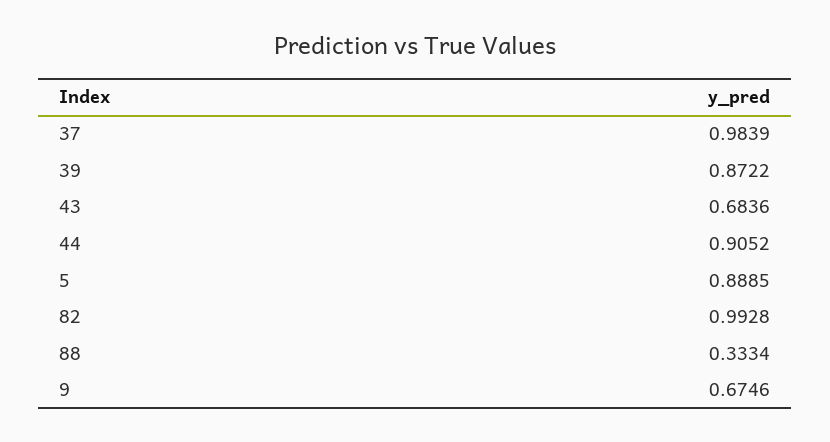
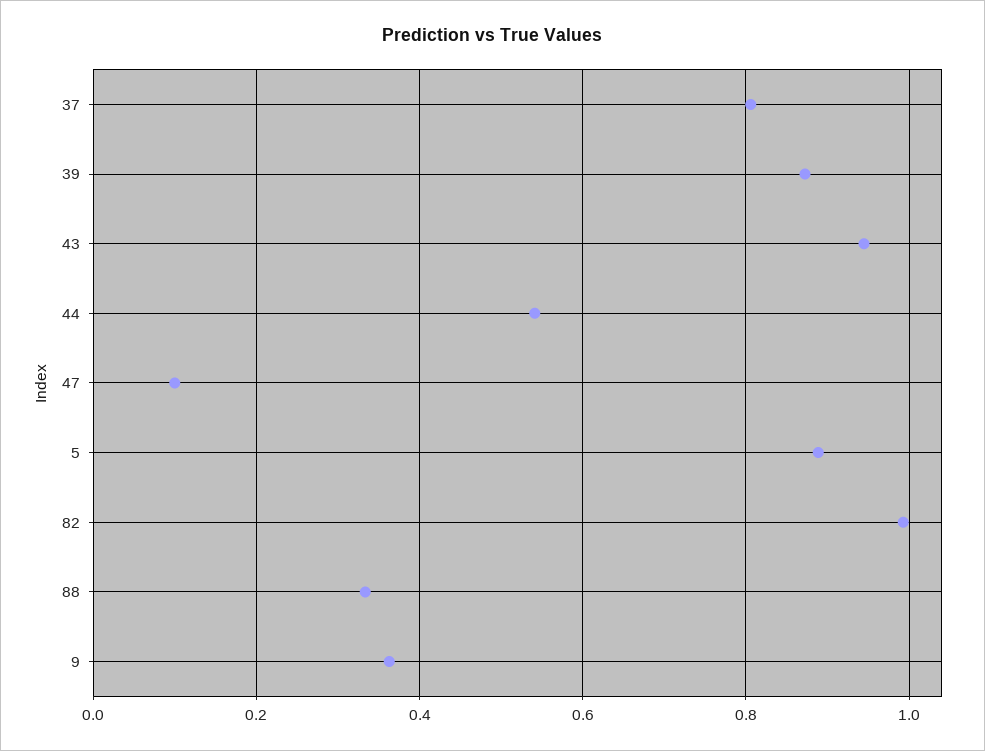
  {
-   "37": 0.9839,
+   "37": 0.8,
    "39": 0.8722,
-   "43": 0.6836,
+   "43": 0.94,
-   "44": 0.9052,
+   "44": 0.54,
    "5": 0.8885,
    "82": 0.9928,
    "88": 0.3334,
-   "9": 0.6746
+   "9": 0.36,
+   "47": 0.1
  }

